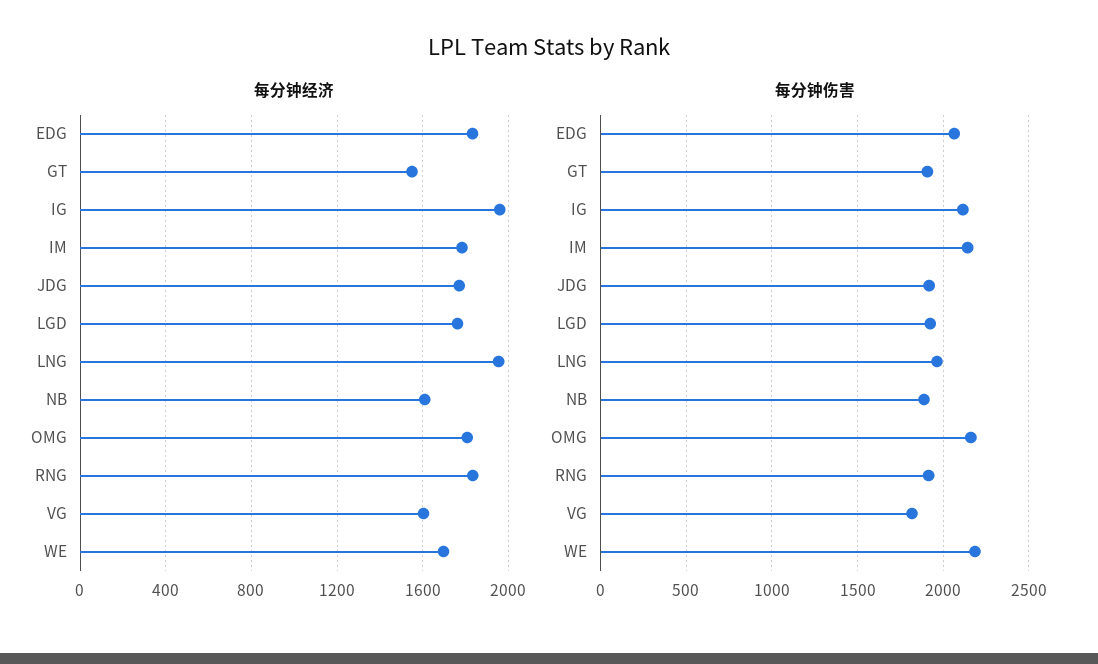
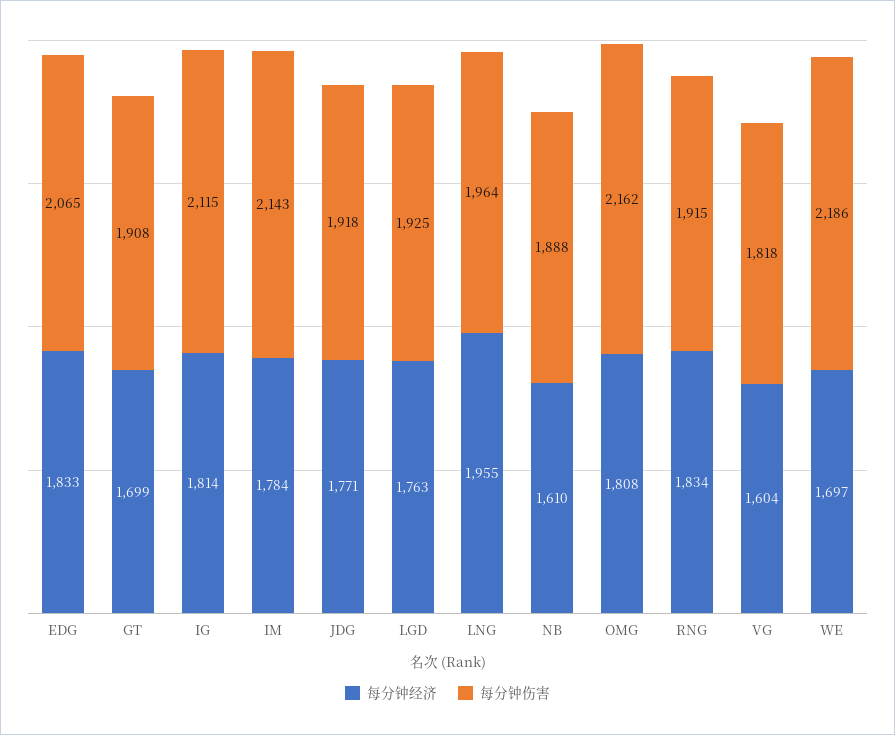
  {
    "每分钟经济": {
      "EDG": 1833,
-     "GT": 1550,
+     "GT": 1699,
-     "IG": 1950,
+     "IG": 1814,
      "IM": 1784,
      "JDG": 1771,
      "LGD": 1763,
      "LNG": 1955,
      "NB": 1610,
      "OMG": 1808,
      "RNG": 1834,
      "VG": 1604,
      "WE": 1697
    },
    "每分钟伤害": {
      "EDG": 2065,
      "GT": 1908,
      "IG": 2115,
      "IM": 2143,
      "JDG": 1918,
      "LGD": 1925,
      "LNG": 1964,
      "NB": 1888,
      "OMG": 2162,
      "RNG": 1915,
      "VG": 1818,
      "WE": 2186
    }
  }

